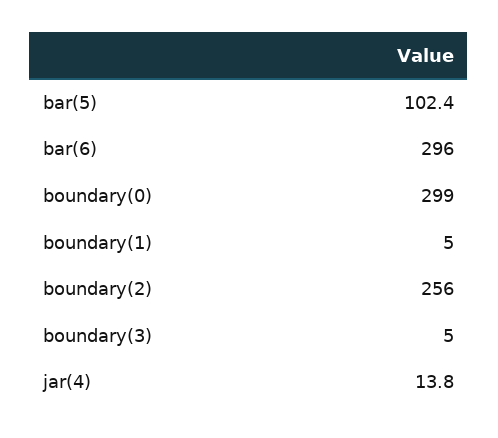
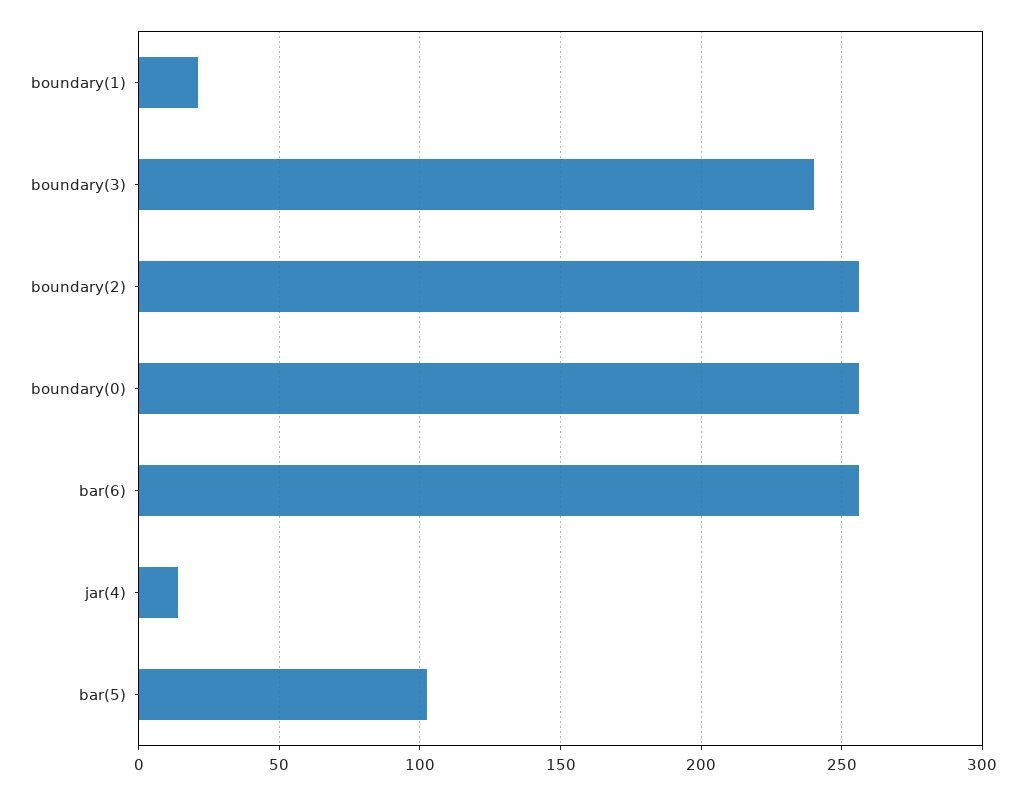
  {
    "bar(5)": 102.4,
-   "bar(6)": 296,
+   "bar(6)": 255,
-   "boundary(0)": 299,
+   "boundary(0)": 255,
-   "boundary(1)": 5,
+   "boundary(1)": 20,
    "boundary(2)": 256,
-   "boundary(3)": 5,
+   "boundary(3)": 240,
    "jar(4)": 13.8
  }

